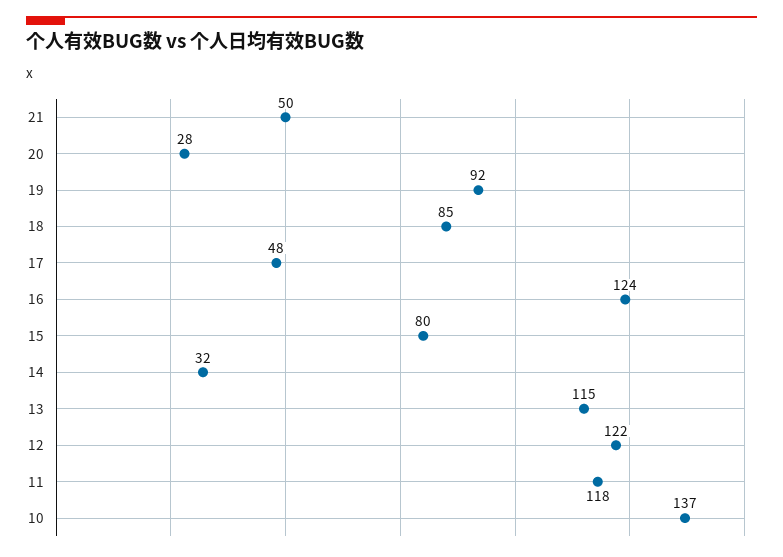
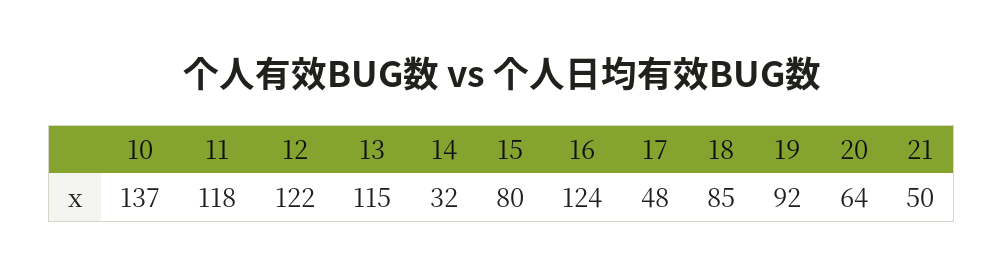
  {
    "21": 50,
-   "20": 28,
+   "20": 64,
    "19": 92,
    "18": 85,
    "17": 48,
    "16": 124,
    "15": 80,
    "14": 32,
    "13": 115,
    "12": 122,
    "11": 118,
    "10": 137
  }

